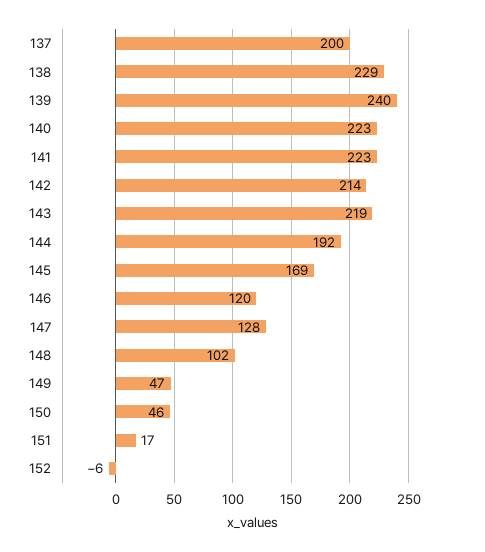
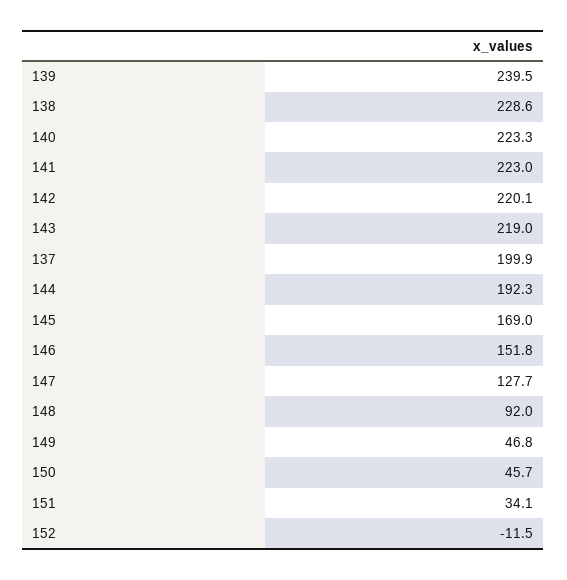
  {
    "137": 199.9,
    "138": 228.6,
    "139": 239.5,
    "140": 223.3,
    "141": 223,
-   "142": 214,
+   "142": 220.1,
    "143": 219,
    "144": 192.3,
    "145": 169,
-   "146": 120,
+   "146": 151.8,
    "147": 127.7,
-   "148": 102,
+   "148": 92,
    "149": 46.8,
    "150": 45.7,
-   "151": 17,
+   "151": 34.1,
-   "152": -6
+   "152": -11.5
  }

